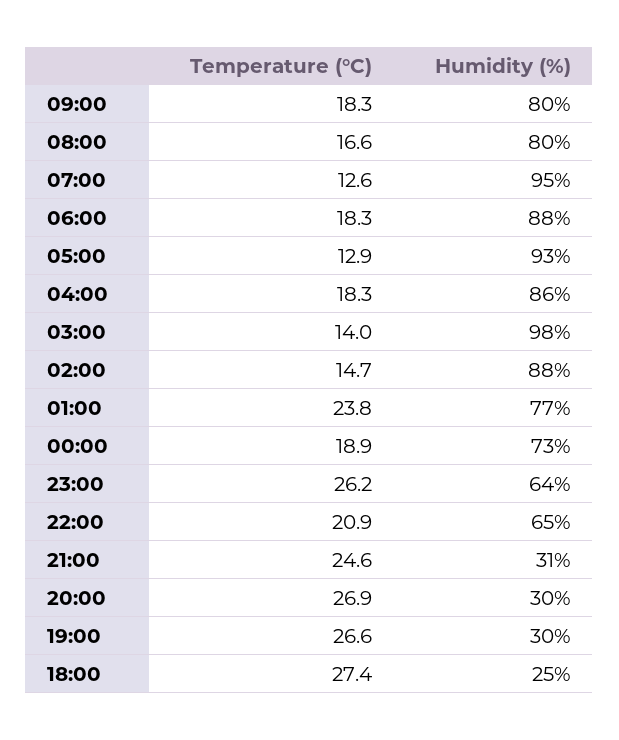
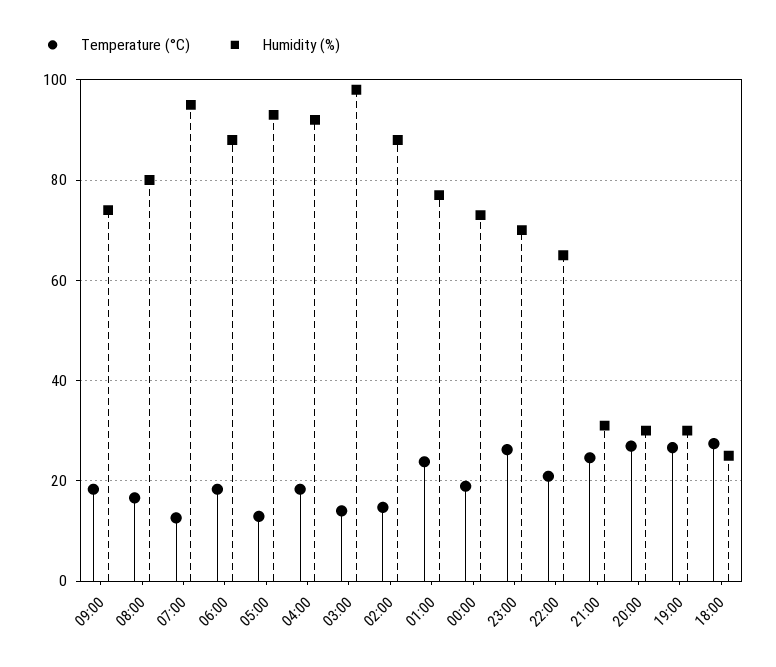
  {
    "Temperature (°C)": {
      "09:00": 18.3,
      "08:00": 16.6,
      "07:00": 12.6,
      "06:00": 18.3,
      "05:00": 12.9,
      "04:00": 18.3,
      "03:00": 14,
      "02:00": 14.7,
      "01:00": 23.8,
      "00:00": 18.9,
      "23:00": 26.2,
      "22:00": 20.9,
      "21:00": 24.6,
      "20:00": 26.9,
      "19:00": 26.6,
      "18:00": 27.4
    },
    "Humidity (%)": {
-     "09:00": 80,
+     "09:00": 74,
      "08:00": 80,
      "07:00": 95,
      "06:00": 88,
      "05:00": 93,
-     "04:00": 86,
+     "04:00": 92,
      "03:00": 98,
      "02:00": 88,
      "01:00": 77,
      "00:00": 73,
-     "23:00": 64,
+     "23:00": 70,
      "22:00": 65,
      "21:00": 31,
      "20:00": 30,
      "19:00": 30,
      "18:00": 25
    }
  }

